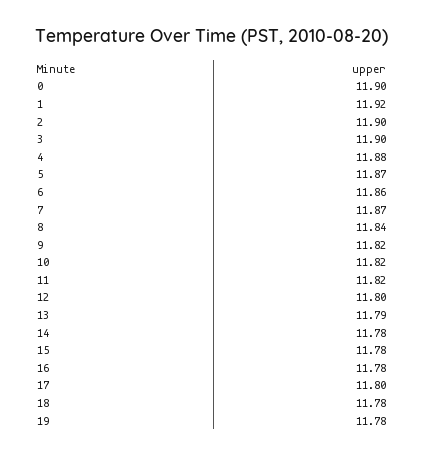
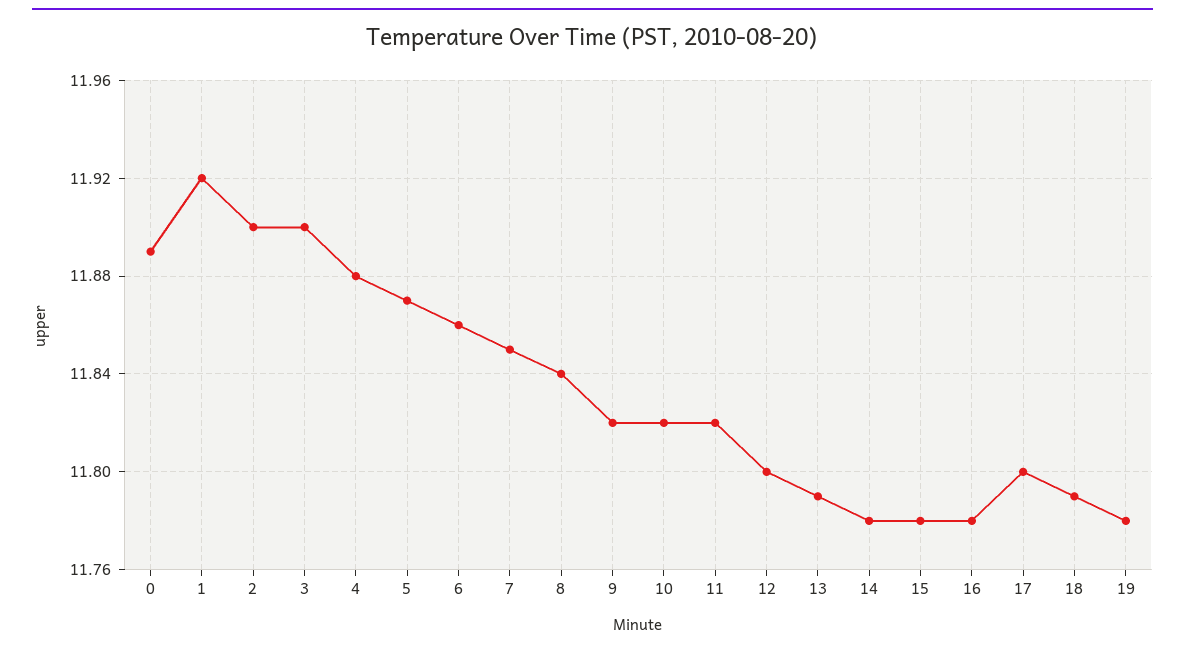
  {
-   "0": 11.9,
+   "0": 11.89,
    "1": 11.92,
    "2": 11.9,
    "3": 11.9,
    "4": 11.88,
    "5": 11.87,
    "6": 11.86,
-   "7": 11.87,
+   "7": 11.85,
    "8": 11.84,
    "9": 11.82,
    "10": 11.82,
    "11": 11.82,
    "12": 11.8,
    "13": 11.79,
    "14": 11.78,
    "15": 11.78,
    "16": 11.78,
    "17": 11.8,
-   "18": 11.78,
+   "18": 11.79,
    "19": 11.78
  }

